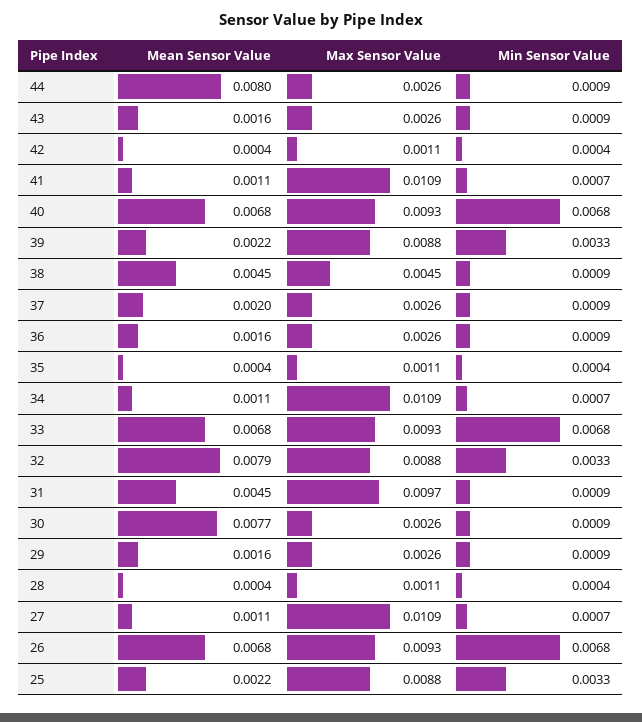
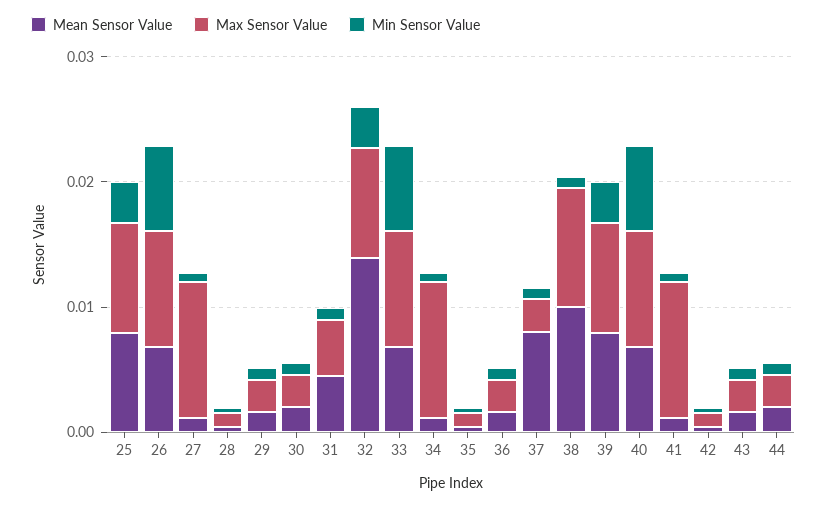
  {
    "Mean Sensor Value": {
-     "44": 0.008,
+     "44": 0.002,
      "43": 0.0016,
      "42": 0.0004,
      "41": 0.0011,
      "40": 0.0068,
-     "39": 0.0022,
+     "39": 0.008,
-     "38": 0.0045,
+     "38": 0.01,
-     "37": 0.002,
+     "37": 0.008,
      "36": 0.0016,
      "35": 0.0004,
      "34": 0.0011,
      "33": 0.0068,
-     "32": 0.0079,
+     "32": 0.014,
      "31": 0.0045,
-     "30": 0.0077,
+     "30": 0.002,
      "29": 0.0016,
      "28": 0.0004,
      "27": 0.0011,
      "26": 0.0068,
-     "25": 0.0022
+     "25": 0.008
    },
    "Max Sensor Value": {
      "44": 0.0026,
      "43": 0.0026,
      "42": 0.0011,
      "41": 0.0109,
      "40": 0.0093,
      "39": 0.0088,
-     "38": 0.0045,
+     "38": 0.01,
      "37": 0.0026,
      "36": 0.0026,
      "35": 0.0011,
      "34": 0.0109,
      "33": 0.0093,
      "32": 0.0088,
-     "31": 0.0097,
+     "31": 0.004,
      "30": 0.0026,
      "29": 0.0026,
      "28": 0.0011,
      "27": 0.0109,
      "26": 0.0093,
      "25": 0.0088
    },
    "Min Sensor Value": {
      "44": 0.0009,
      "43": 0.0009,
      "42": 0.0004,
      "41": 0.0007,
      "40": 0.0068,
      "39": 0.0033,
      "38": 0.0009,
      "37": 0.0009,
      "36": 0.0009,
      "35": 0.0004,
      "34": 0.0007,
      "33": 0.0068,
      "32": 0.0033,
      "31": 0.0009,
      "30": 0.0009,
      "29": 0.0009,
      "28": 0.0004,
      "27": 0.0007,
      "26": 0.0068,
      "25": 0.0033
    }
  }

